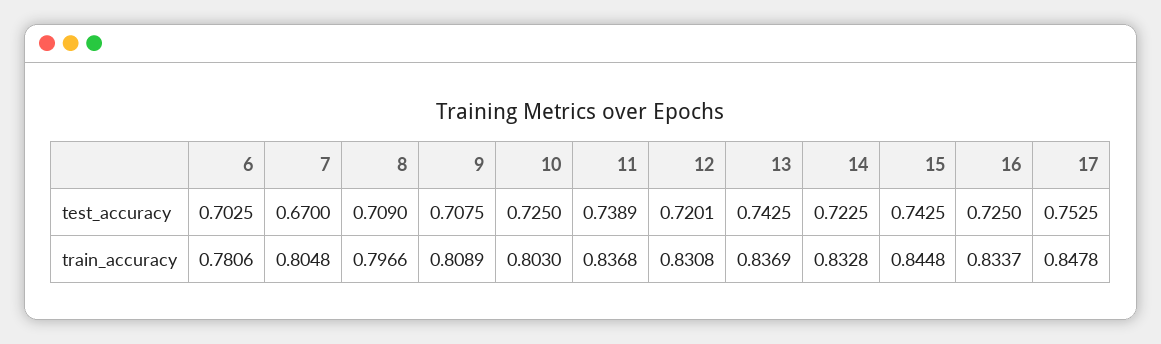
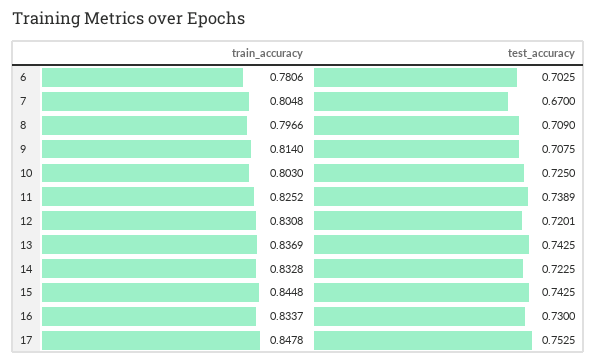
  {
    "6": {
      "test_accuracy": 0.7025,
      "train_accuracy": 0.7806
    },
    "7": {
      "test_accuracy": 0.67,
      "train_accuracy": 0.8048
    },
    "8": {
      "test_accuracy": 0.709,
      "train_accuracy": 0.7966
    },
    "9": {
      "test_accuracy": 0.7075,
-     "train_accuracy": 0.8089
+     "train_accuracy": 0.814
    },
    "10": {
      "test_accuracy": 0.725,
      "train_accuracy": 0.803
    },
    "11": {
      "test_accuracy": 0.7389,
-     "train_accuracy": 0.8368
+     "train_accuracy": 0.8252
    },
    "12": {
      "test_accuracy": 0.7201,
      "train_accuracy": 0.8308
    },
    "13": {
      "test_accuracy": 0.7425,
      "train_accuracy": 0.8369
    },
    "14": {
      "test_accuracy": 0.7225,
      "train_accuracy": 0.8328
    },
    "15": {
      "test_accuracy": 0.7425,
      "train_accuracy": 0.8448
    },
    "16": {
-     "test_accuracy": 0.725,
+     "test_accuracy": 0.73,
      "train_accuracy": 0.8337
    },
    "17": {
      "test_accuracy": 0.7525,
      "train_accuracy": 0.8478
    }
  }

